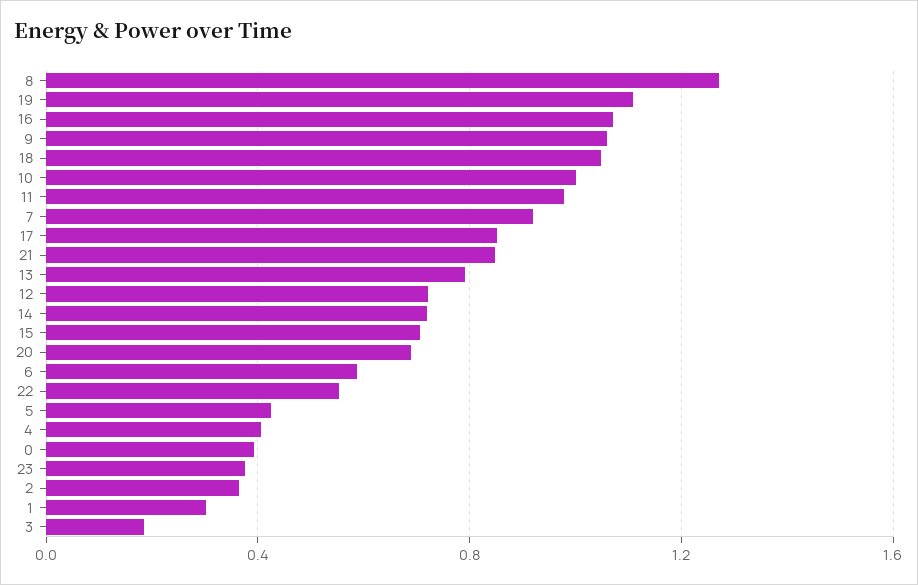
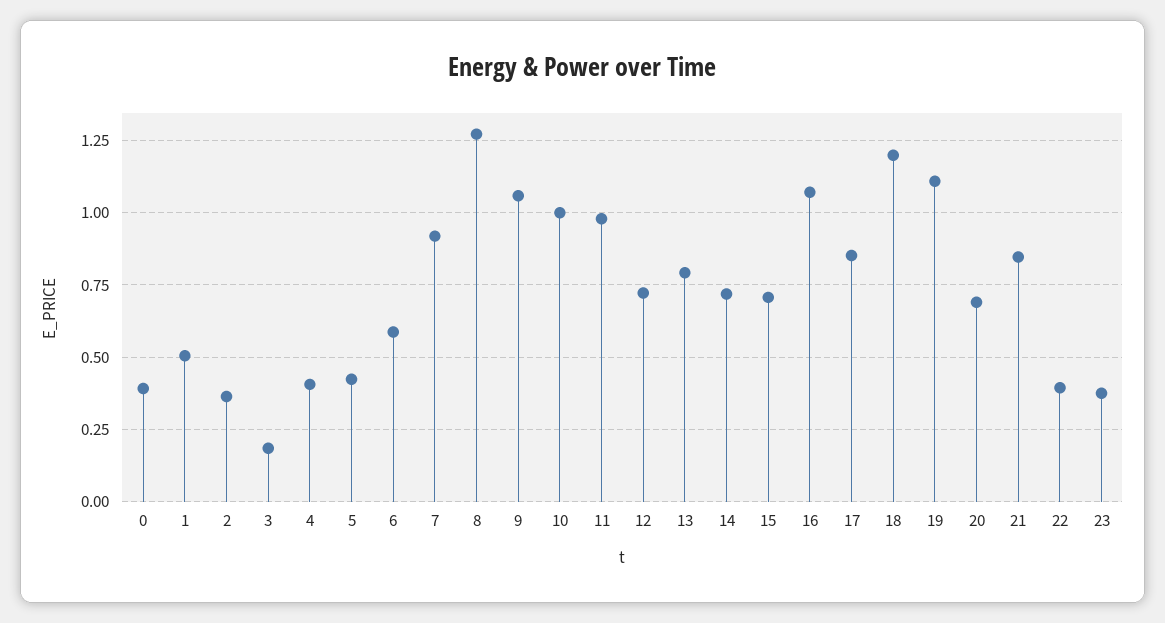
  {
    "8": 1.275,
    "19": 1.1,
    "16": 1.075,
    "9": 1.05,
-   "18": 1.05,
+   "18": 1.2,
    "10": 1,
    "11": 0.975,
    "7": 0.925,
    "17": 0.85,
    "21": 0.85,
    "13": 0.8,
    "12": 0.725,
    "14": 0.725,
    "15": 0.7,
    "20": 0.7,
    "6": 0.575,
-   "22": 0.55,
+   "22": 0.4,
    "5": 0.425,
    "4": 0.4,
    "0": 0.4,
    "23": 0.375,
    "2": 0.375,
-   "1": 0.3,
+   "1": 0.5,
    "3": 0.175
  }

